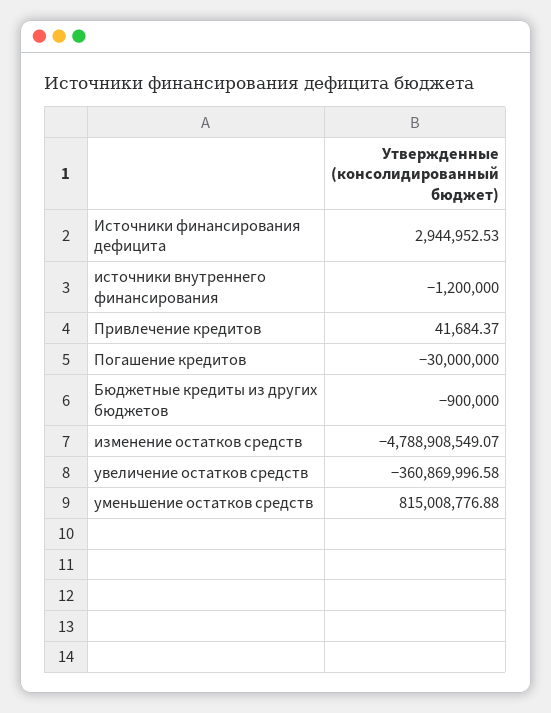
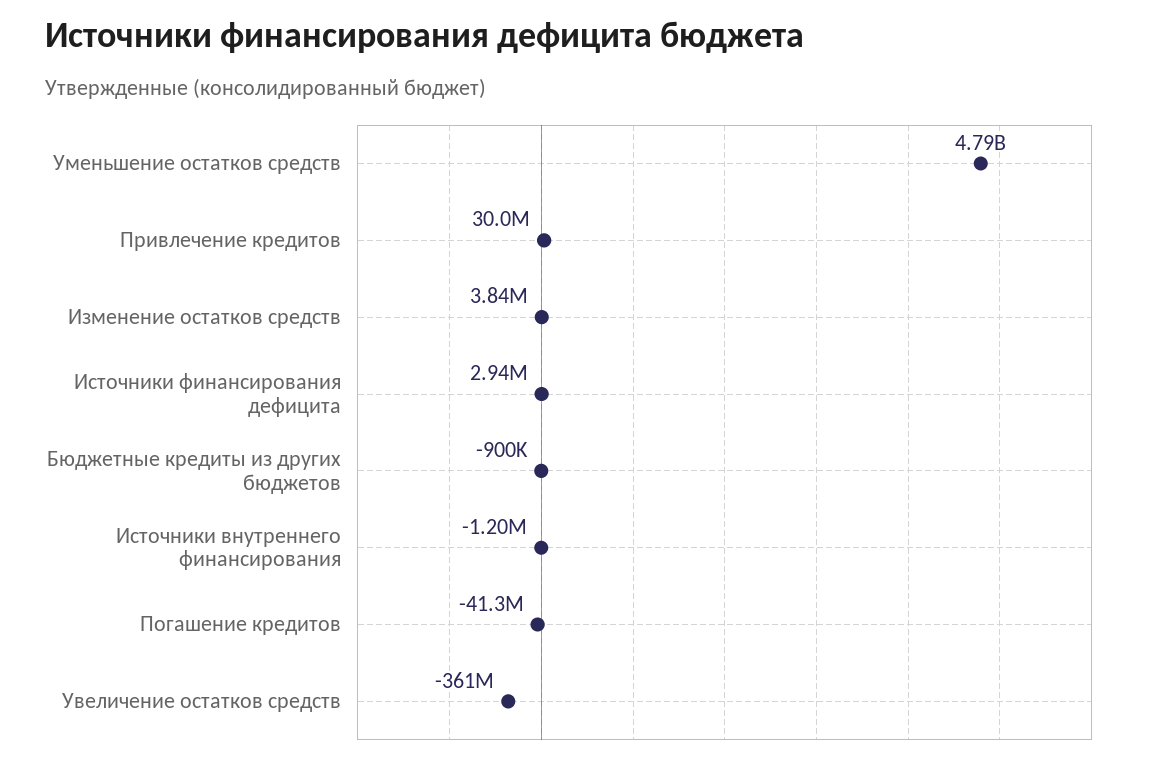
  {
    "Источники финансирования дефицита": 2944952.53,
    "источники внутреннего финансирования": -1200000,
-   "Привлечение кредитов": 41684.37,
+   "Привлечение кредитов": 30000000,
-   "Погашение кредитов": -30000000,
+   "Погашение кредитов": -41300000,
    "Бюджетные кредиты из других бюджетов": -900000,
-   "изменение остатков средств": -4788908549.07,
+   "изменение остатков средств": 3840000,
    "увеличение остатков средств": -360869996.58,
-   "уменьшение остатков средств": 815008776.88
+   "уменьшение остатков средств": 4790000000
  }

